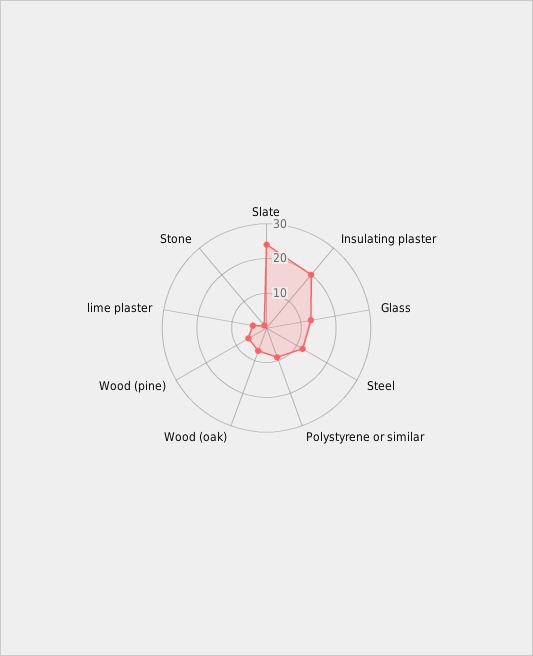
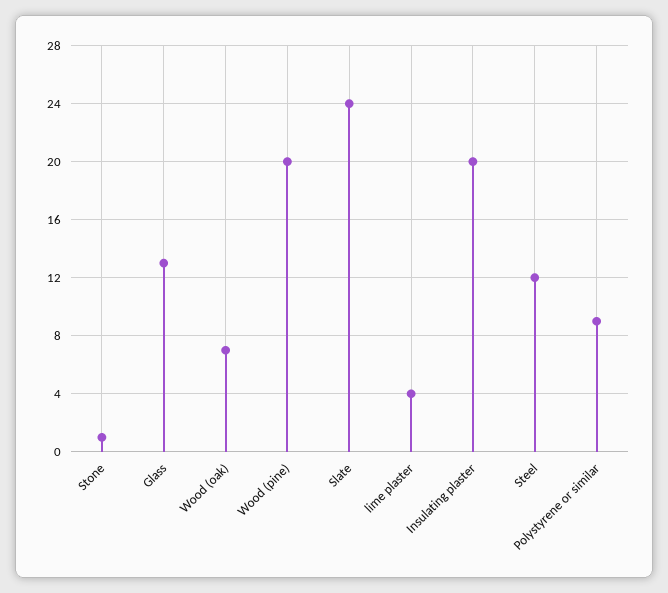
  {
    "Slate": 24,
    "Insulating plaster": 20,
    "Glass": 13,
    "Steel": 12,
    "Polystyrene or similar": 9,
    "Wood (oak)": 7,
-   "Wood (pine)": 5,
+   "Wood (pine)": 20,
    "lime plaster": 4,
    "Stone": 1
  }

